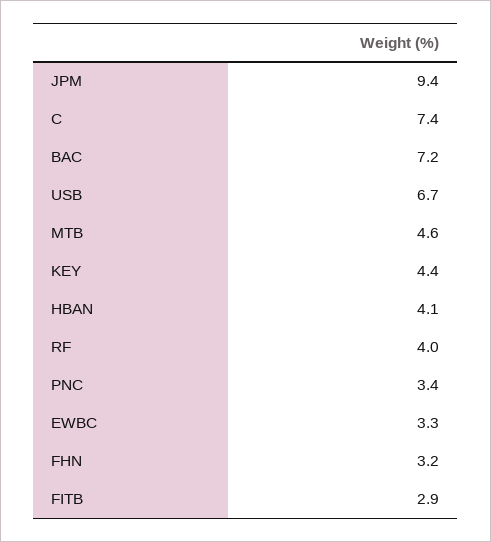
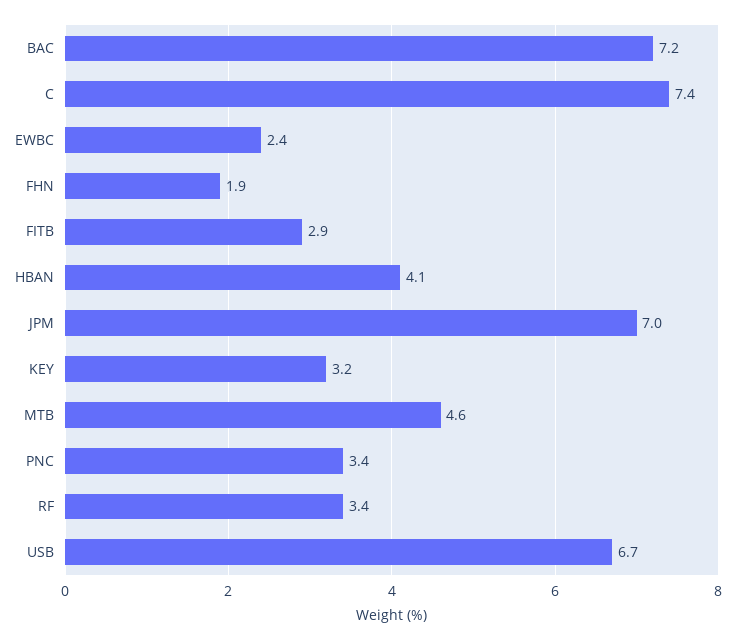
  {
-   "JPM": 9.4,
+   "JPM": 7,
    "C": 7.4,
    "BAC": 7.2,
    "USB": 6.7,
    "MTB": 4.6,
-   "KEY": 4.4,
+   "KEY": 3.2,
    "HBAN": 4.1,
-   "RF": 4,
+   "RF": 3.4,
    "PNC": 3.4,
-   "EWBC": 3.3,
+   "EWBC": 2.4,
-   "FHN": 3.2,
+   "FHN": 1.9,
    "FITB": 2.9
  }

